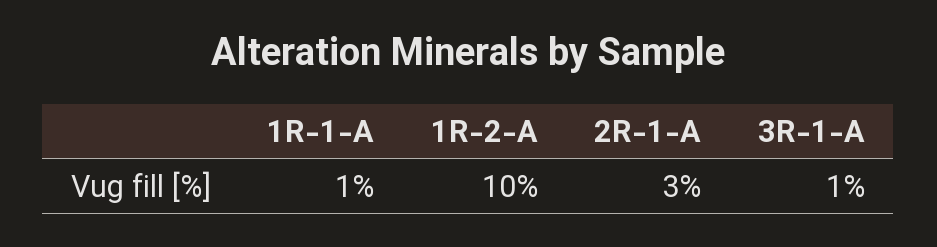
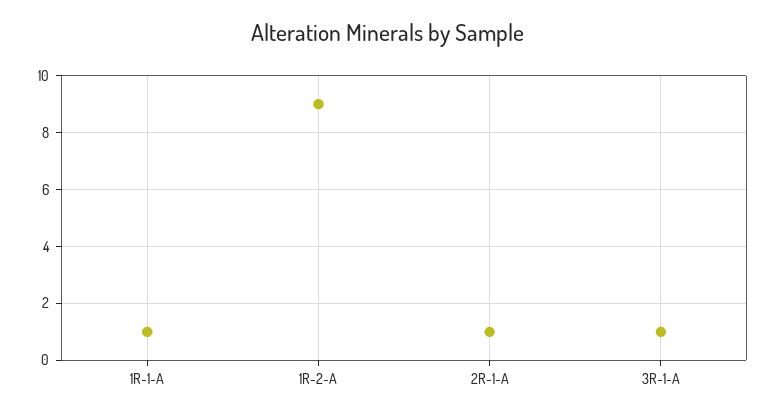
  {
    "1R-1-A": 1,
-   "1R-2-A": 10,
+   "1R-2-A": 9,
-   "2R-1-A": 3,
+   "2R-1-A": 1,
    "3R-1-A": 1
  }

